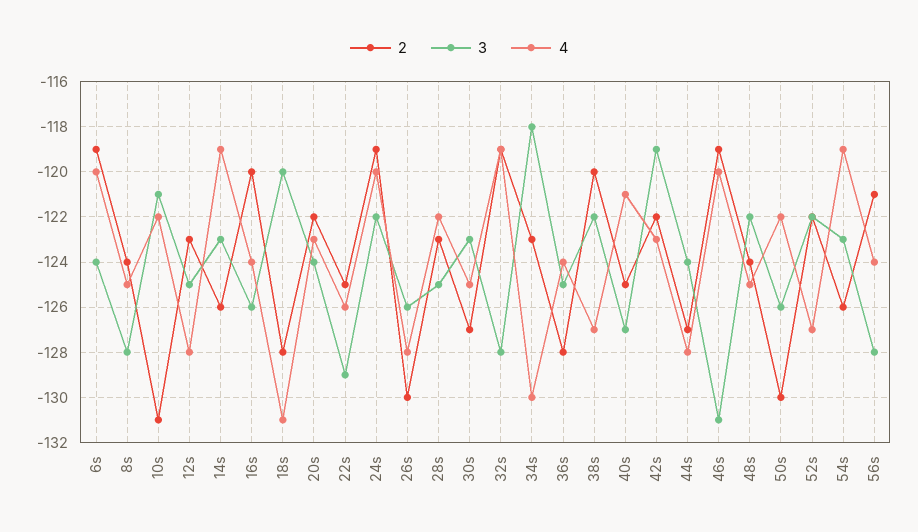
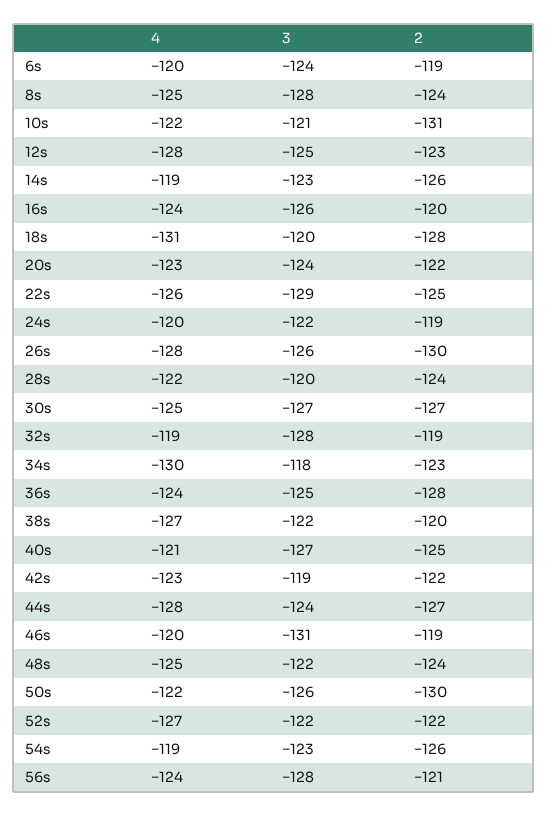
  {
    "2": {
      "6s": -119,
      "8s": -124,
      "10s": -131,
      "12s": -123,
      "14s": -126,
      "16s": -120,
      "18s": -128,
      "20s": -122,
      "22s": -125,
      "24s": -119,
      "26s": -130,
-     "28s": -123,
+     "28s": -124,
      "30s": -127,
      "32s": -119,
      "34s": -123,
      "36s": -128,
      "38s": -120,
      "40s": -125,
      "42s": -122,
      "44s": -127,
      "46s": -119,
      "48s": -124,
      "50s": -130,
      "52s": -122,
      "54s": -126,
      "56s": -121
    },
    "3": {
      "6s": -124,
      "8s": -128,
      "10s": -121,
      "12s": -125,
      "14s": -123,
      "16s": -126,
      "18s": -120,
      "20s": -124,
      "22s": -129,
      "24s": -122,
      "26s": -126,
-     "28s": -125,
+     "28s": -120,
-     "30s": -123,
+     "30s": -127,
      "32s": -128,
      "34s": -118,
      "36s": -125,
      "38s": -122,
      "40s": -127,
      "42s": -119,
      "44s": -124,
      "46s": -131,
      "48s": -122,
      "50s": -126,
      "52s": -122,
      "54s": -123,
      "56s": -128
    },
    "4": {
      "6s": -120,
      "8s": -125,
      "10s": -122,
      "12s": -128,
      "14s": -119,
      "16s": -124,
      "18s": -131,
      "20s": -123,
      "22s": -126,
      "24s": -120,
      "26s": -128,
      "28s": -122,
      "30s": -125,
      "32s": -119,
      "34s": -130,
      "36s": -124,
      "38s": -127,
      "40s": -121,
      "42s": -123,
      "44s": -128,
      "46s": -120,
      "48s": -125,
      "50s": -122,
      "52s": -127,
      "54s": -119,
      "56s": -124
    }
  }

